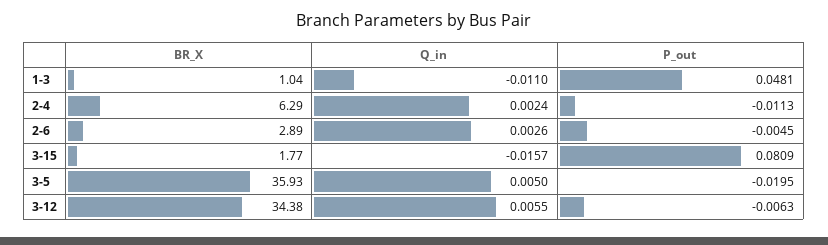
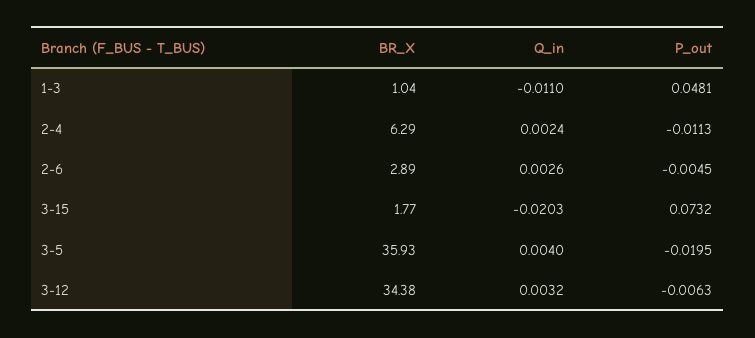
  {
    "BR_X": {
      "1-3": 1.04,
      "2-4": 6.29,
      "2-6": 2.89,
      "3-15": 1.77,
      "3-5": 35.93,
      "3-12": 34.38
    },
    "Q_in": {
      "1-3": -0.011,
      "2-4": 0.0024,
      "2-6": 0.0026,
-     "3-15": -0.0157,
+     "3-15": -0.0203,
-     "3-5": 0.005,
+     "3-5": 0.004,
-     "3-12": 0.0055
+     "3-12": 0.0032
    },
    "P_out": {
      "1-3": 0.0481,
      "2-4": -0.0113,
      "2-6": -0.0045,
-     "3-15": 0.0809,
+     "3-15": 0.0732,
      "3-5": -0.0195,
      "3-12": -0.0063
    }
  }

